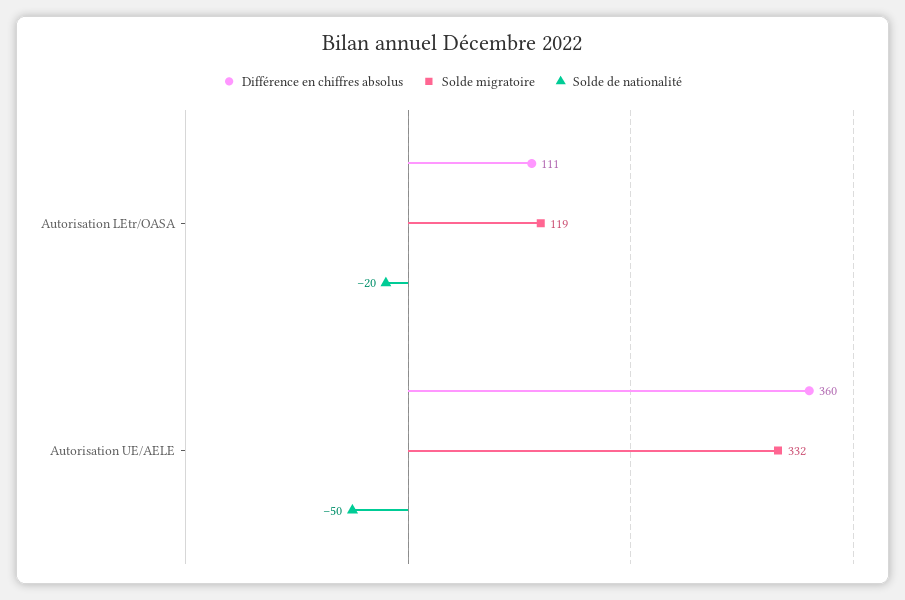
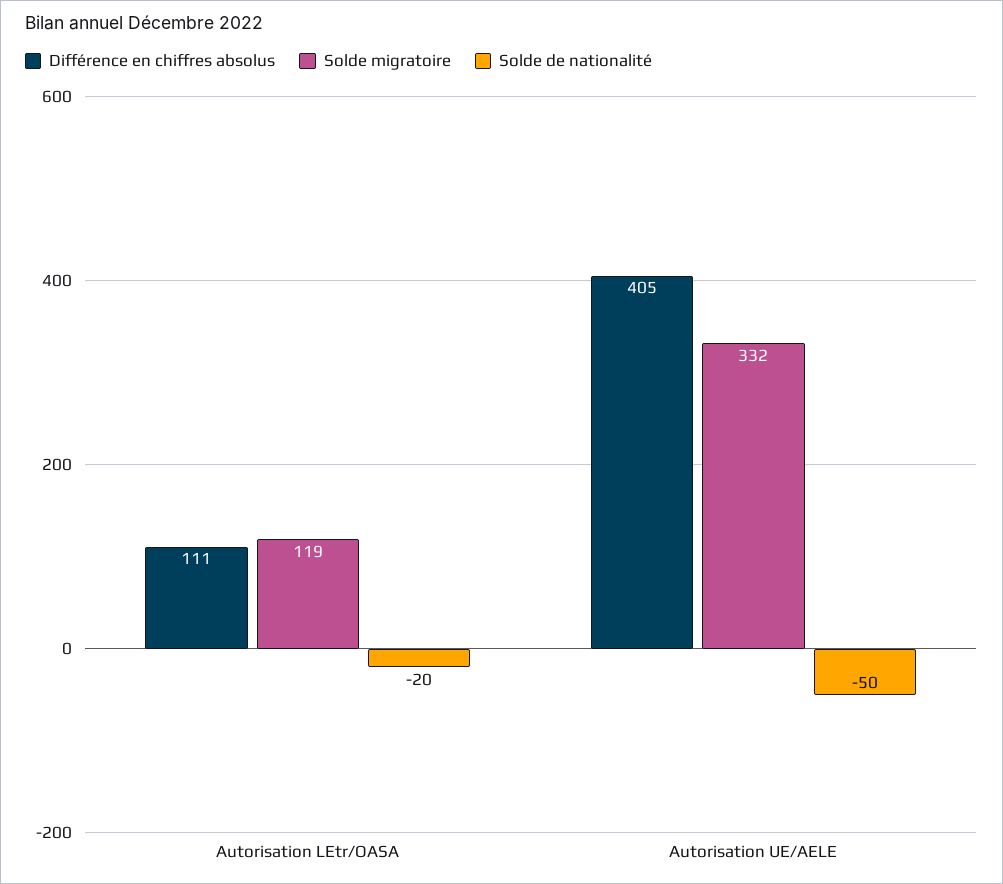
  {
    "Différence en chiffres absolus": {
      "Autorisation LEtr/OASA": 111,
-     "Autorisation UE/AELE": 360
+     "Autorisation UE/AELE": 405
    },
    "Solde migratoire": {
      "Autorisation LEtr/OASA": 119,
      "Autorisation UE/AELE": 332
    },
    "Solde de nationalité": {
      "Autorisation LEtr/OASA": -20,
      "Autorisation UE/AELE": -50
    }
  }

